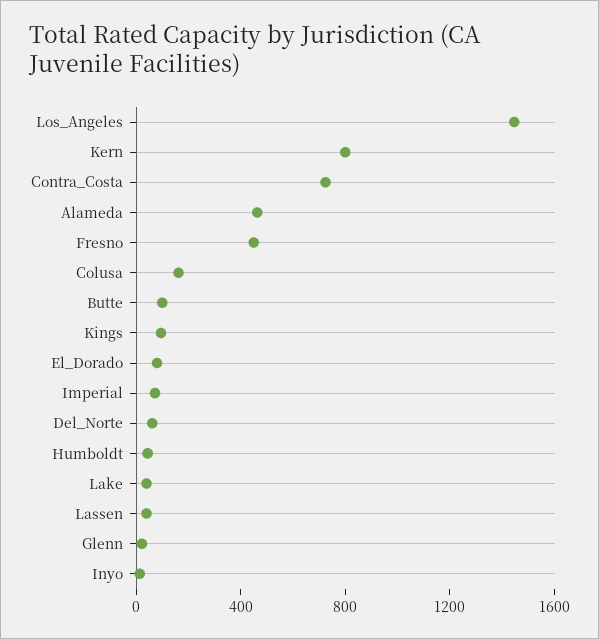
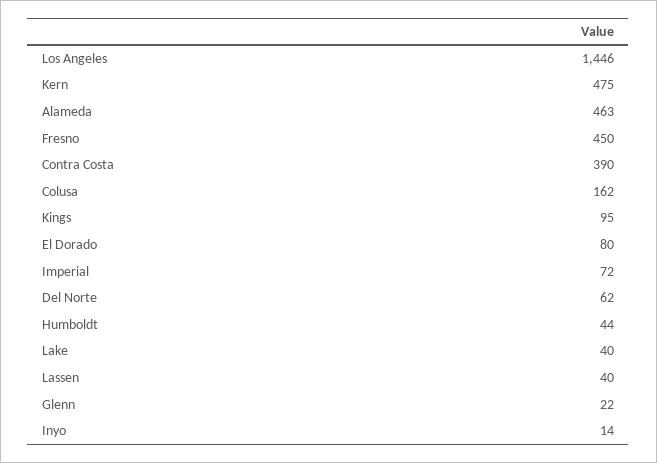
  {
    "Los_Angeles": 1446,
-   "Kern": 800,
+   "Kern": 475,
-   "Contra_Costa": 700,
+   "Contra_Costa": 390,
    "Alameda": 463,
    "Fresno": 450,
    "Colusa": 162,
-   "Butte": 100,
    "Kings": 95,
    "El_Dorado": 80,
    "Imperial": 72,
    "Del_Norte": 62,
    "Humboldt": 44,
    "Lake": 40,
    "Lassen": 40,
    "Glenn": 22,
    "Inyo": 14
  }

